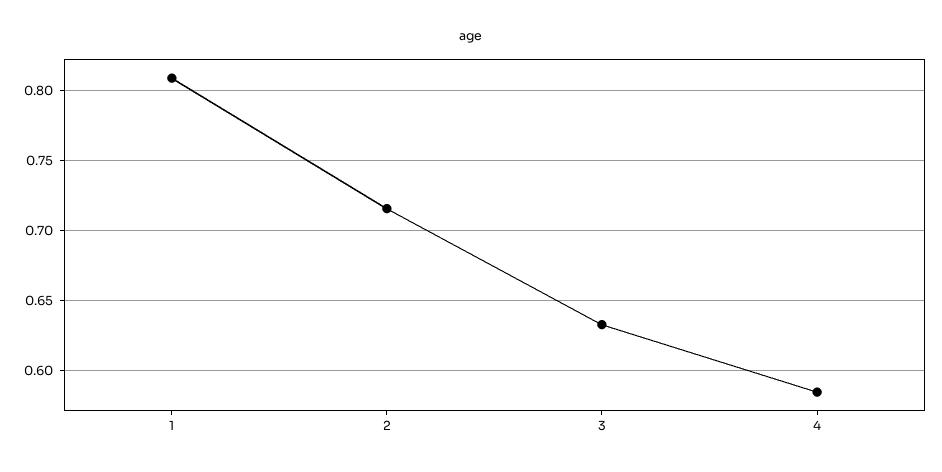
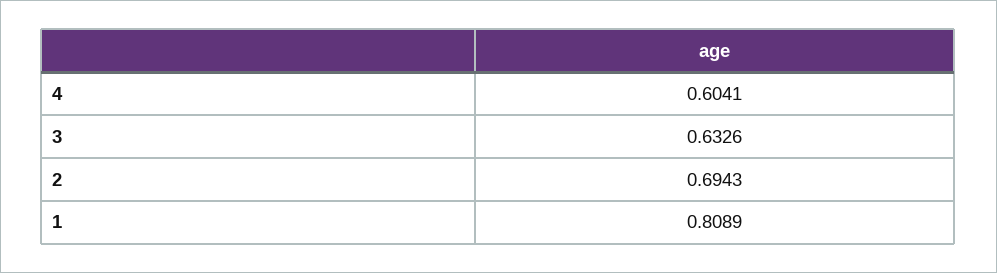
  {
    "1": 0.8089,
-   "2": 0.715,
+   "2": 0.6943,
    "3": 0.6326,
-   "4": 0.585
+   "4": 0.6041
  }

